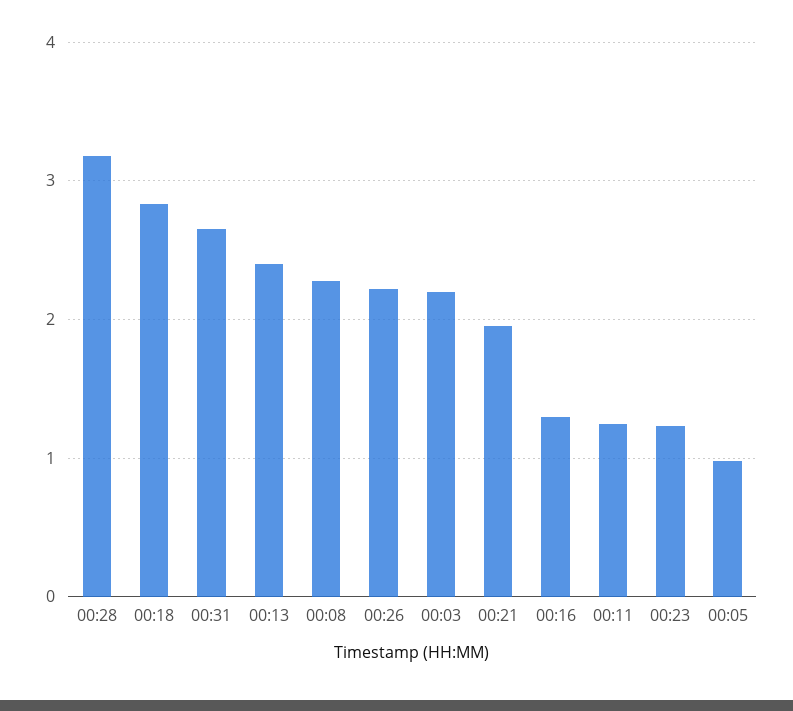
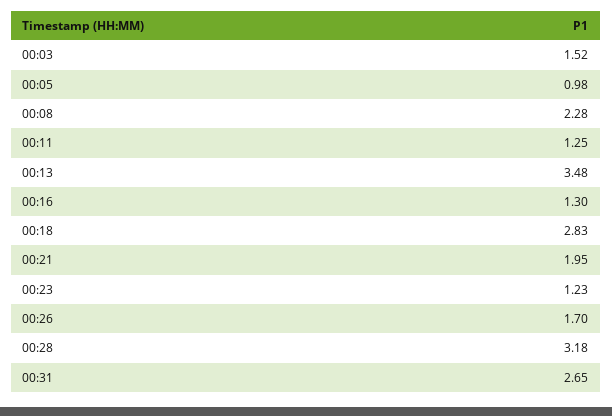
  {
    "00:28": 3.18,
    "00:18": 2.83,
    "00:31": 2.65,
-   "00:13": 2.4,
+   "00:13": 3.48,
    "00:08": 2.28,
-   "00:26": 2.2,
+   "00:26": 1.7,
-   "00:03": 2.2,
+   "00:03": 1.52,
    "00:21": 1.95,
    "00:16": 1.3,
    "00:11": 1.25,
    "00:23": 1.23,
    "00:05": 0.98
  }

